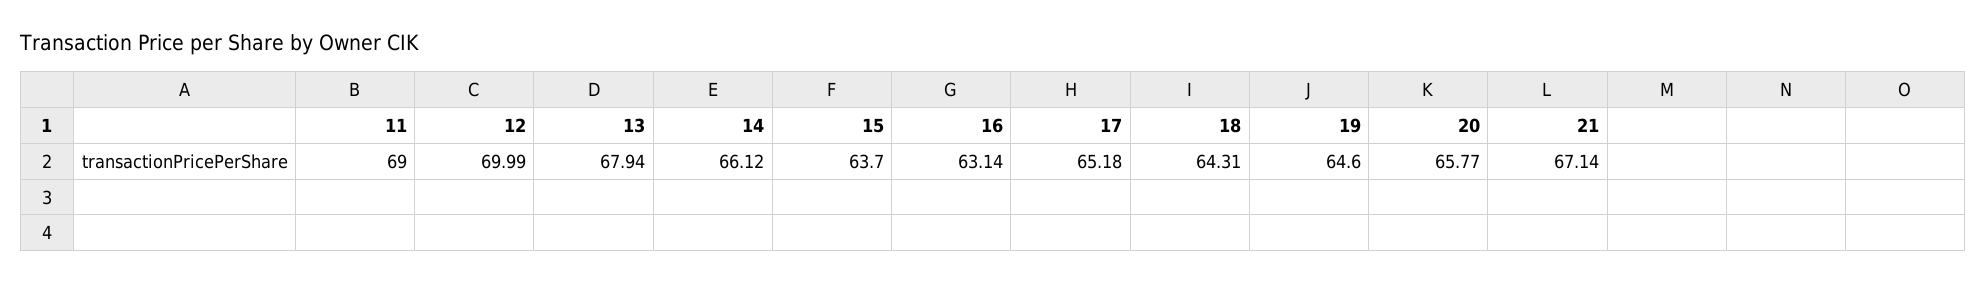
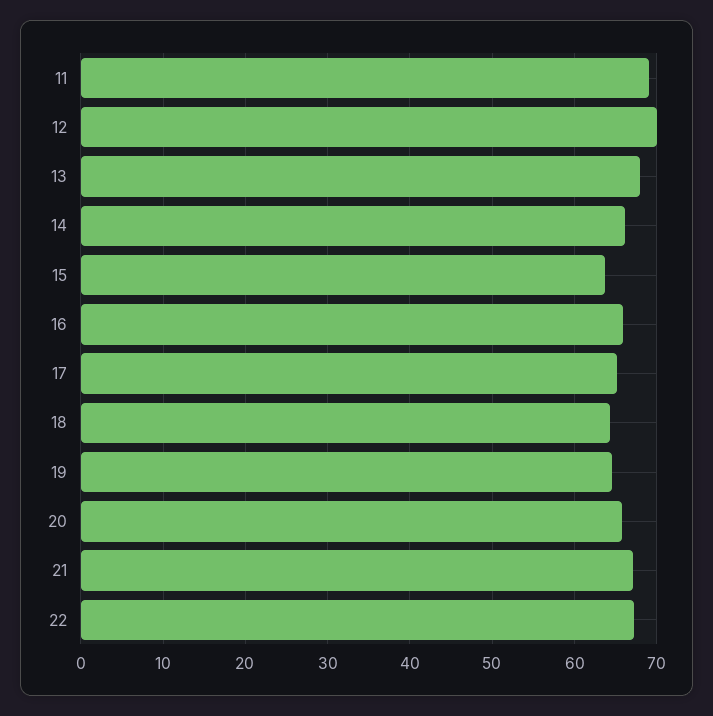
  {
    "11": 69,
    "12": 69.99,
    "13": 67.94,
    "14": 66.12,
    "15": 63.7,
-   "16": 63.14,
+   "16": 66,
    "17": 65.18,
    "18": 64.31,
    "19": 64.6,
    "20": 65.77,
-   "21": 67.14
+   "21": 67.14,
+   "22": 67
  }

